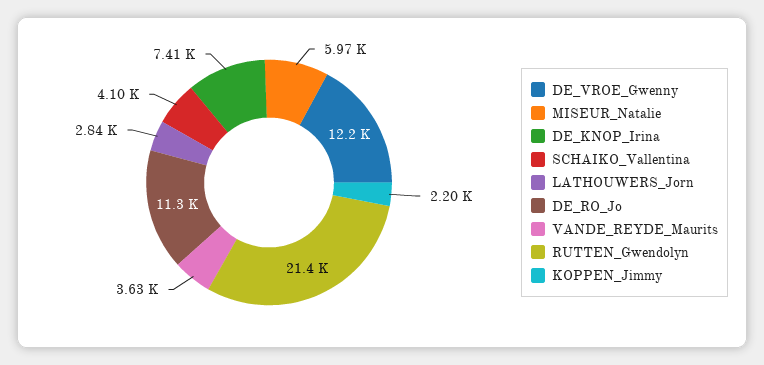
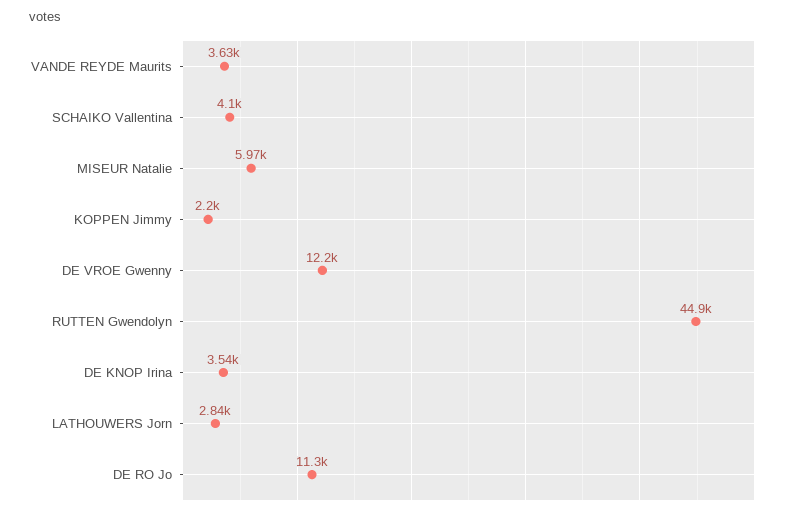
  {
    "DE_VROE_Gwenny": 12200,
    "MISEUR_Natalie": 5970,
-   "DE_KNOP_Irina": 7410,
+   "DE_KNOP_Irina": 3540,
    "SCHAIKO_Vallentina": 4100,
    "LATHOUWERS_Jorn": 2840,
    "DE_RO_Jo": 11300,
    "VANDE_REYDE_Maurits": 3630,
-   "RUTTEN_Gwendolyn": 21400,
+   "RUTTEN_Gwendolyn": 44900,
    "KOPPEN_Jimmy": 2200
  }

